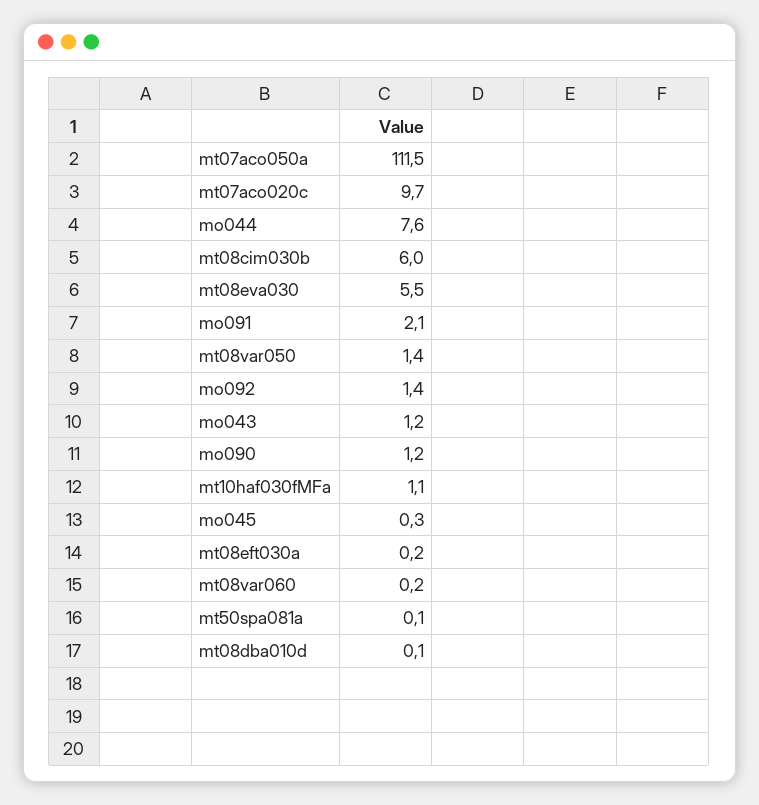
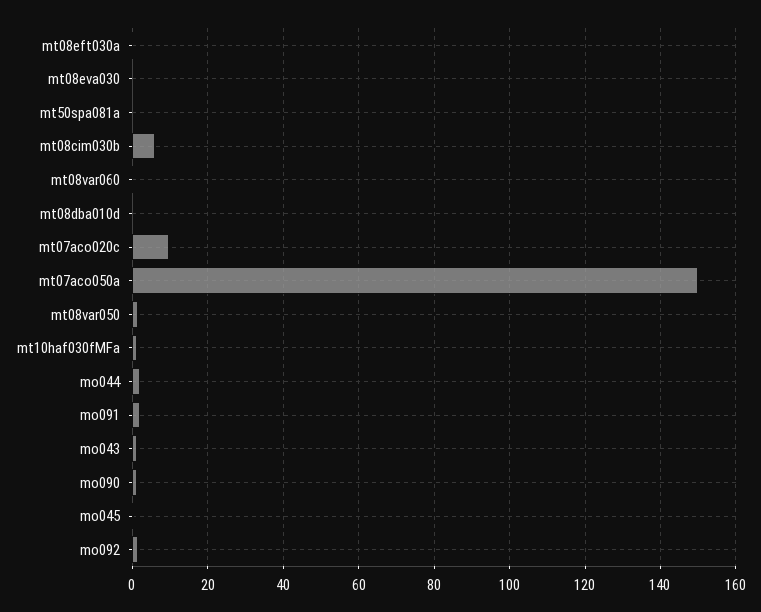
  {
-   "mt07aco050a": 111.5,
+   "mt07aco050a": 150,
    "mt07aco020c": 9.7,
-   "mo044": 7.6,
+   "mo044": 2,
    "mt08cim030b": 6,
-   "mt08eva030": 5.5,
+   "mt08eva030": 0,
    "mo091": 2.1,
    "mt08var050": 1.4,
    "mo092": 1.4,
    "mo043": 1.2,
    "mo090": 1.2,
    "mt10haf030fMFa": 1.1,
    "mo045": 0.3,
    "mt08eft030a": 0.2,
    "mt08var060": 0.2,
    "mt50spa081a": 0.1,
    "mt08dba010d": 0.1
  }

